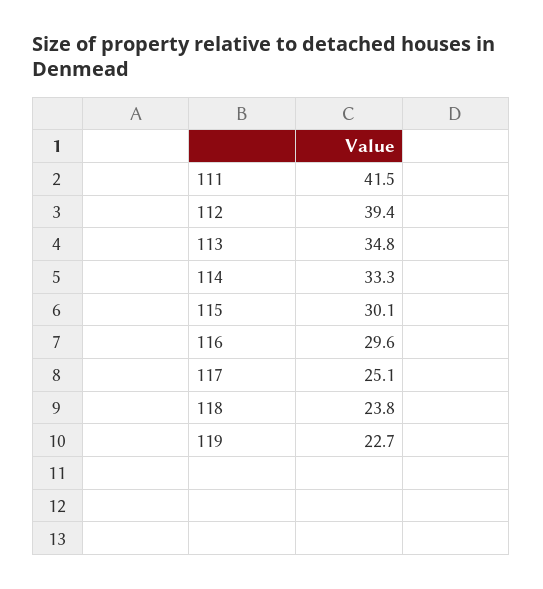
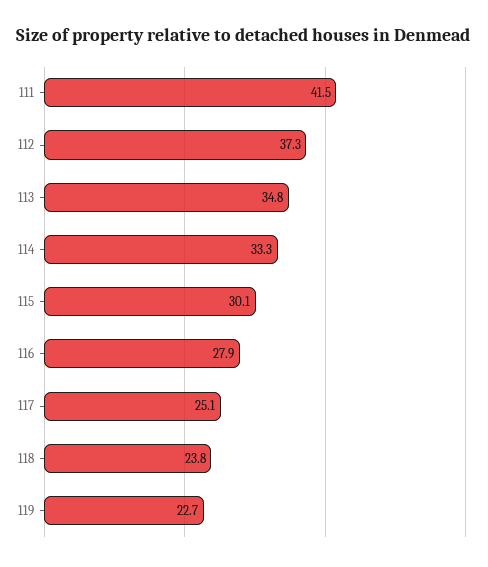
  {
    "111": 41.5,
-   "112": 39.4,
+   "112": 37.3,
    "113": 34.8,
    "114": 33.3,
    "115": 30.1,
-   "116": 29.6,
+   "116": 27.9,
    "117": 25.1,
    "118": 23.8,
    "119": 22.7
  }

